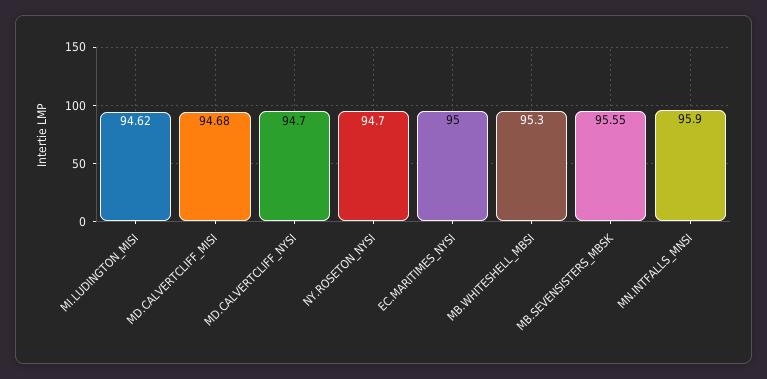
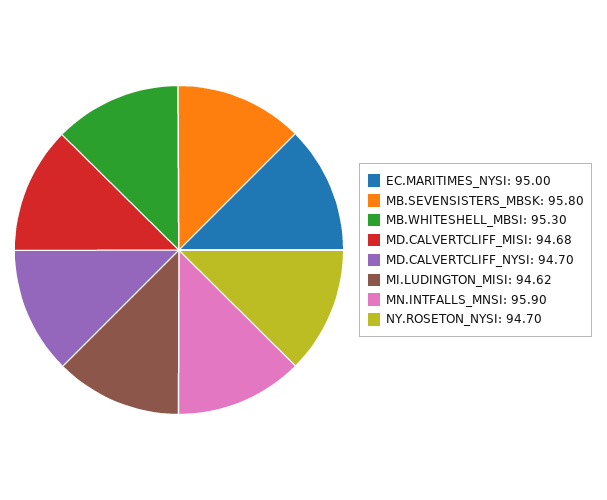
  {
    "MI.LUDINGTON_MISI": 94.62,
    "MD.CALVERTCLIFF_MISI": 94.68,
    "MD.CALVERTCLIFF_NYSI": 94.7,
    "NY.ROSETON_NYSI": 94.7,
    "EC.MARITIMES_NYSI": 95,
    "MB.WHITESHELL_MBSI": 95.3,
-   "MB.SEVENSISTERS_MBSK": 95.55,
+   "MB.SEVENSISTERS_MBSK": 95.8,
    "MN.INTFALLS_MNSI": 95.9
  }

